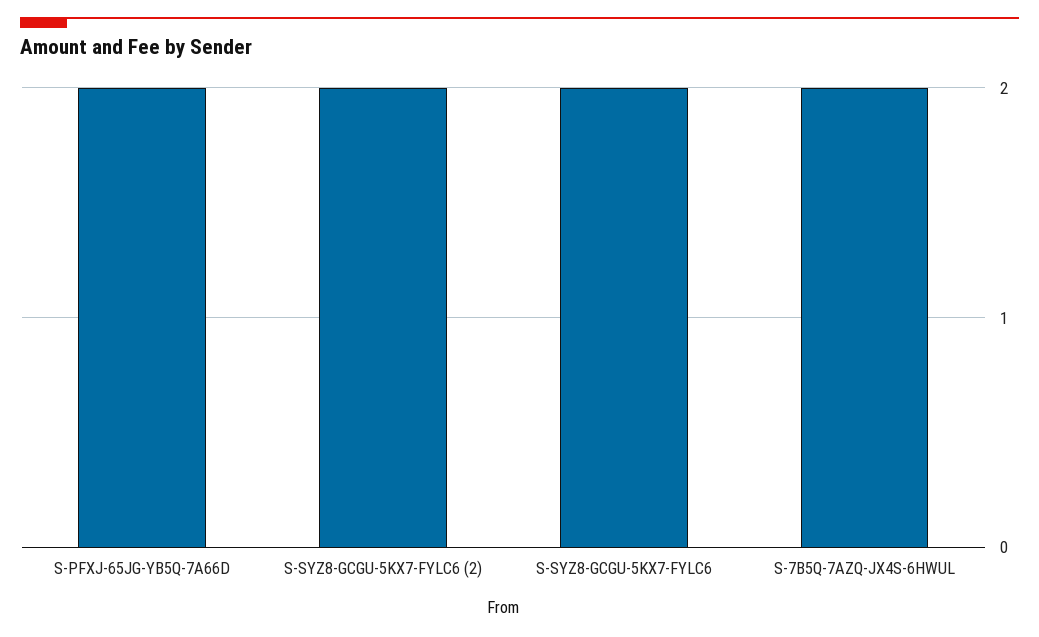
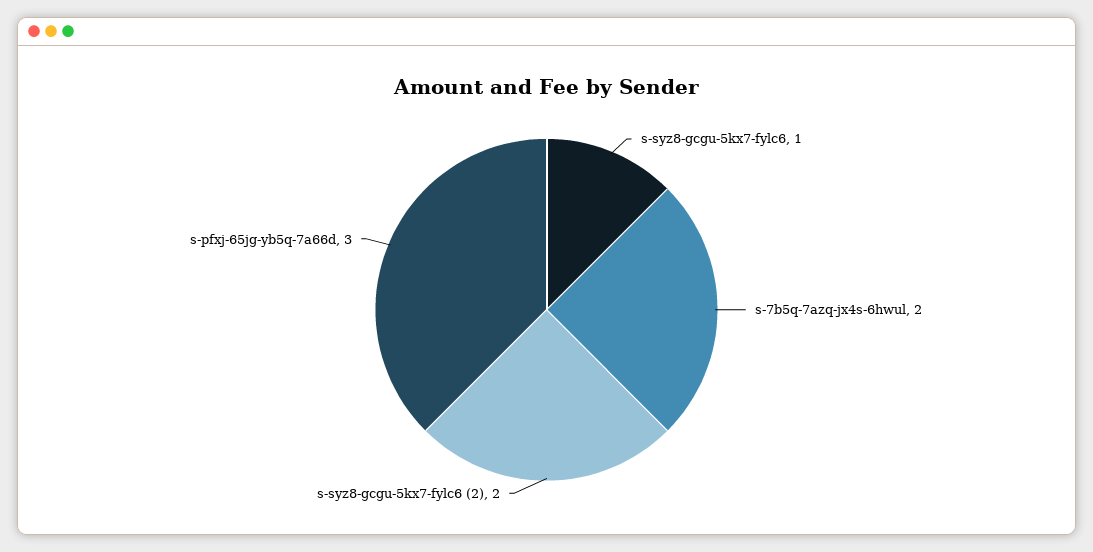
  {
-   "S-PFXJ-65JG-YB5Q-7A66D": 2,
+   "S-PFXJ-65JG-YB5Q-7A66D": 3,
    "S-SYZ8-GCGU-5KX7-FYLC6 (2)": 2,
-   "S-SYZ8-GCGU-5KX7-FYLC6": 2,
+   "S-SYZ8-GCGU-5KX7-FYLC6": 1,
    "S-7B5Q-7AZQ-JX4S-6HWUL": 2
  }

